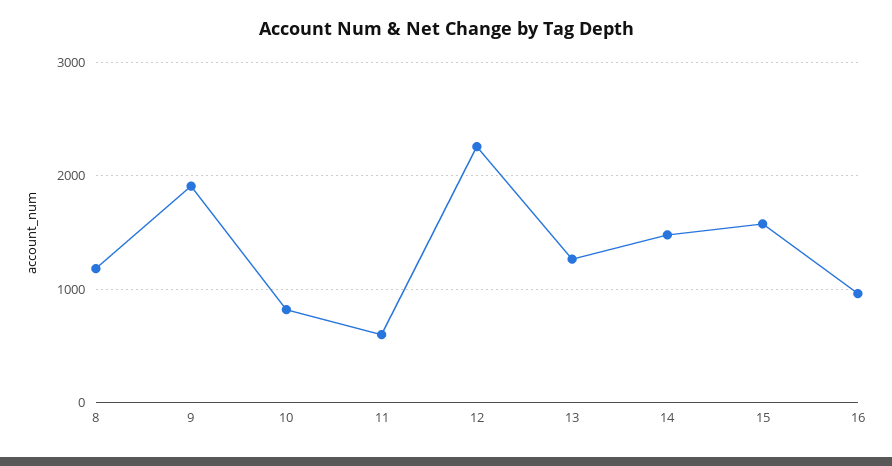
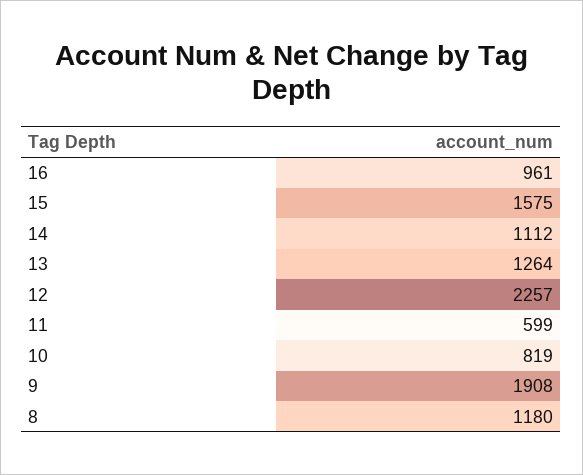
  {
    "8": 1180,
    "9": 1908,
    "10": 819,
    "11": 599,
    "12": 2257,
    "13": 1264,
-   "14": 1500,
+   "14": 1112,
    "15": 1575,
    "16": 961
  }

